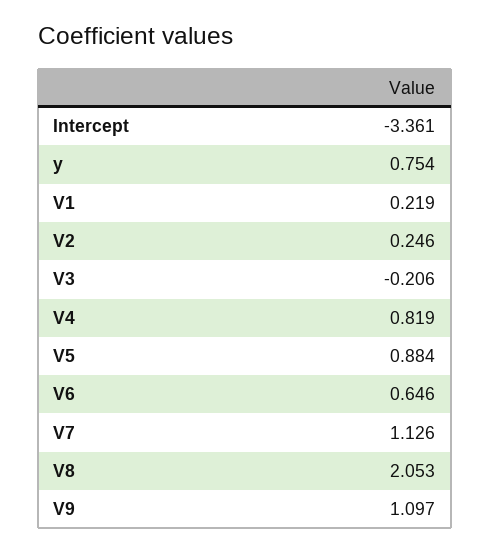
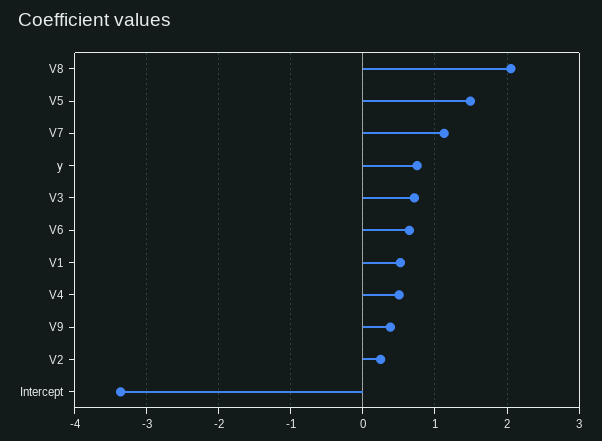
  {
    "Intercept": -3.361,
    "y": 0.754,
-   "V1": 0.219,
+   "V1": 0.5,
    "V2": 0.246,
-   "V3": -0.206,
+   "V3": 0.7,
-   "V4": 0.819,
+   "V4": 0.5,
-   "V5": 0.884,
+   "V5": 1.5,
    "V6": 0.646,
    "V7": 1.126,
    "V8": 2.053,
-   "V9": 1.097
+   "V9": 0.4
  }

